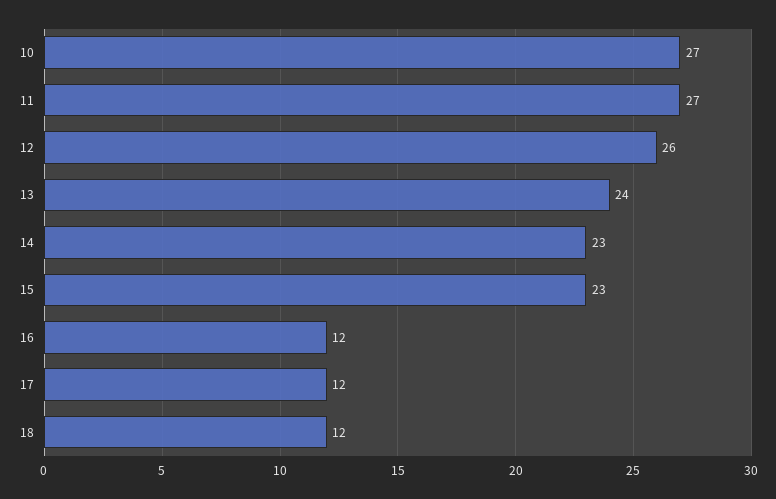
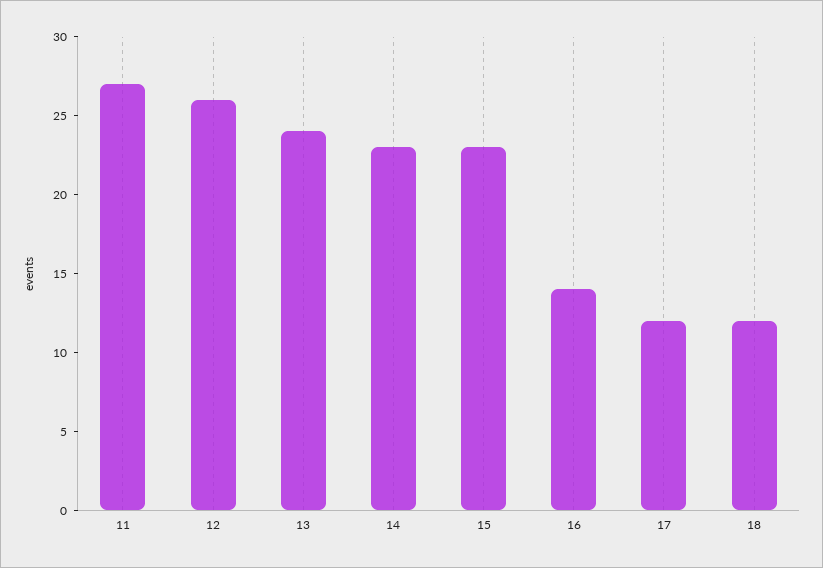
  {
-   "10": 27,
    "11": 27,
    "12": 26,
    "13": 24,
    "14": 23,
    "15": 23,
-   "16": 12,
+   "16": 14,
    "17": 12,
    "18": 12
  }

